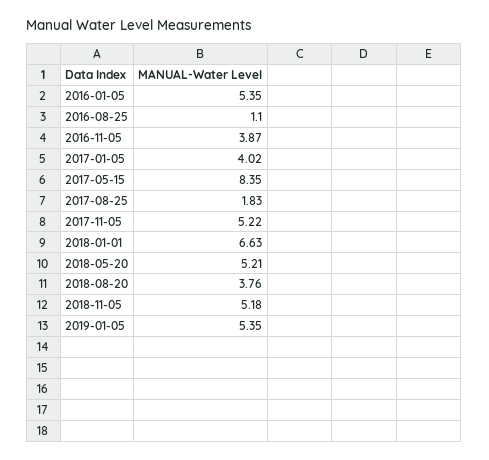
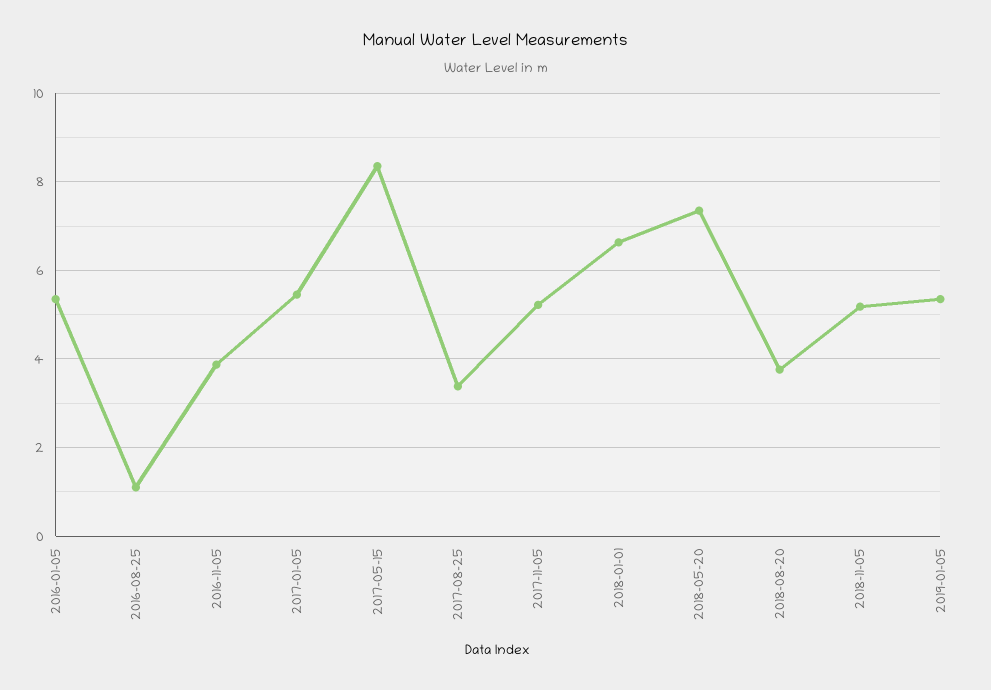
  {
    "2016-01-05": 5.35,
    "2016-08-25": 1.1,
    "2016-11-05": 3.87,
-   "2017-01-05": 4.02,
+   "2017-01-05": 5.4,
    "2017-05-15": 8.35,
-   "2017-08-25": 1.83,
+   "2017-08-25": 3.4,
    "2017-11-05": 5.22,
    "2018-01-01": 6.63,
-   "2018-05-20": 5.21,
+   "2018-05-20": 7.4,
    "2018-08-20": 3.76,
    "2018-11-05": 5.18,
    "2019-01-05": 5.35
  }

